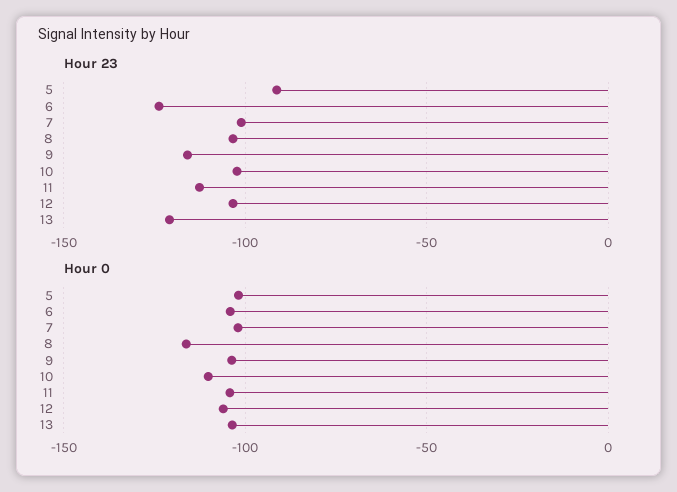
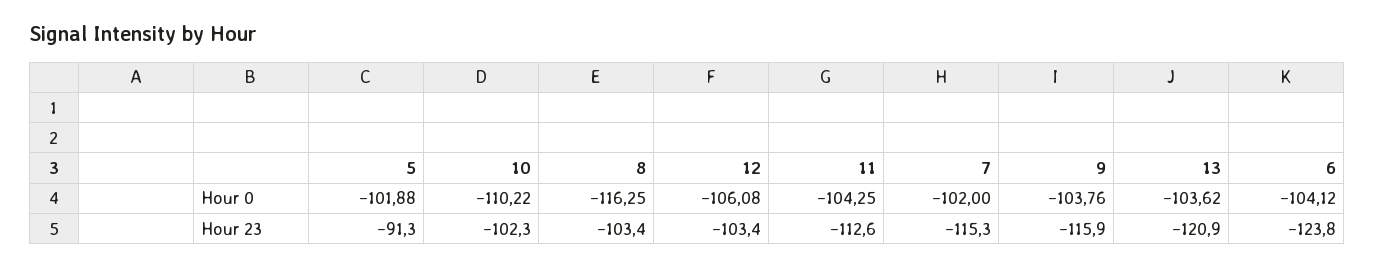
  {
    "Hour 23": {
      "5": -91.3,
      "6": -123.8,
-     "7": -100,
+     "7": -115.3,
      "8": -103.4,
      "9": -115.9,
      "10": -102.3,
      "11": -112.6,
      "12": -103.4,
      "13": -120.9
    },
    "Hour 0": {
      "5": -101.88,
      "6": -104.12,
      "7": -102,
      "8": -116.25,
      "9": -103.76,
      "10": -110.22,
      "11": -104.25,
      "12": -106.08,
      "13": -103.62
    }
  }

